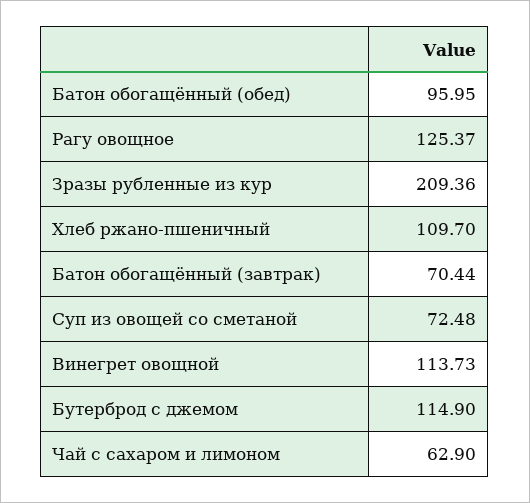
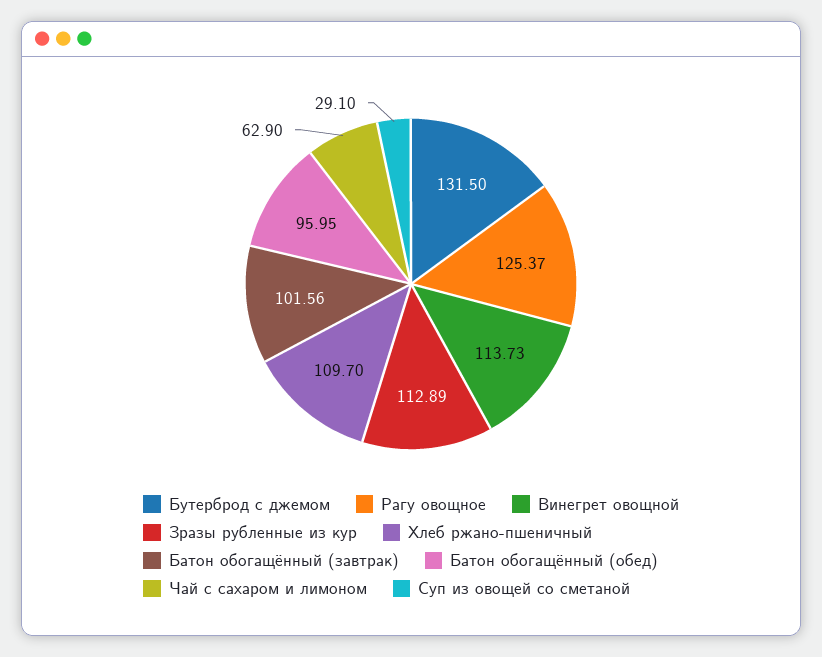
  {
    "Батон обогащённый (обед)": 95.95,
    "Рагу овощное": 125.37,
-   "Зразы рубленные из кур": 209.36,
+   "Зразы рубленные из кур": 112.89,
    "Хлеб ржано-пшеничный": 109.7,
-   "Батон обогащённый (завтрак)": 70.44,
+   "Батон обогащённый (завтрак)": 101.56,
-   "Суп из овощей со сметаной": 72.48,
+   "Суп из овощей со сметаной": 29.1,
    "Винегрет овощной": 113.73,
-   "Бутерброд с джемом": 114.9,
+   "Бутерброд с джемом": 131.5,
    "Чай с сахаром и лимоном": 62.9
  }

